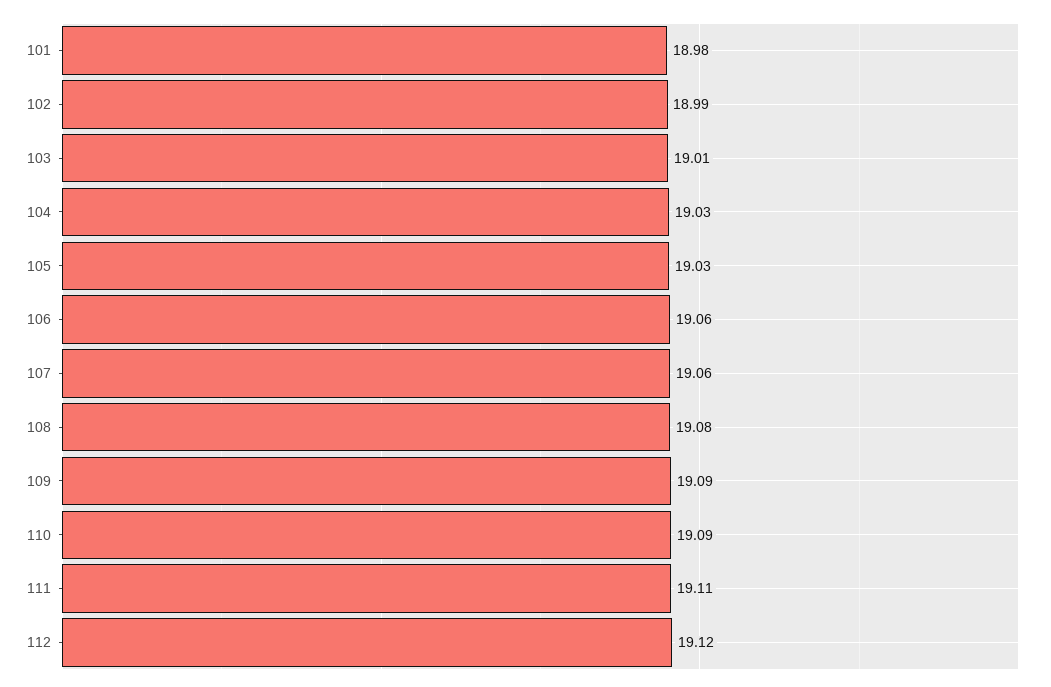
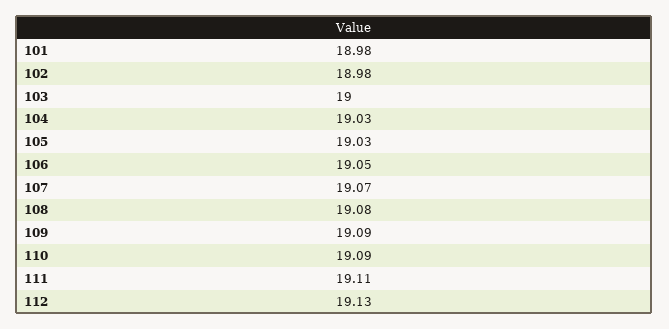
  {
    "101": 18.98,
-   "102": 18.99,
+   "102": 18.98,
-   "103": 19.01,
+   "103": 19,
    "104": 19.03,
    "105": 19.03,
-   "106": 19.06,
+   "106": 19.05,
-   "107": 19.06,
+   "107": 19.07,
    "108": 19.08,
    "109": 19.09,
    "110": 19.09,
    "111": 19.11,
-   "112": 19.12
+   "112": 19.13
  }

